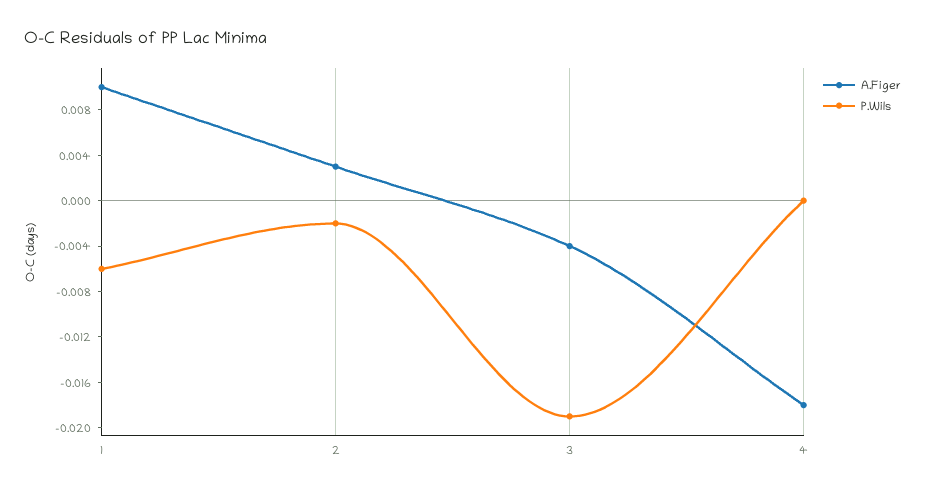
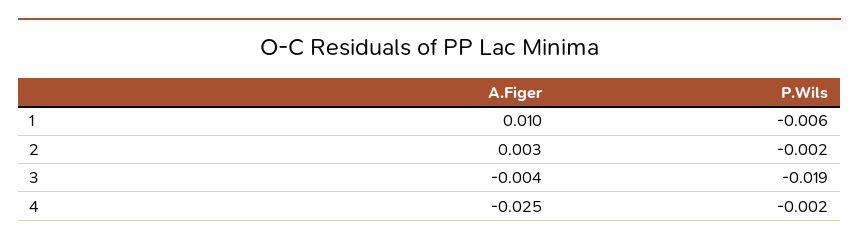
  {
    "A.Figer": {
      "1": 0.01,
      "2": 0.003,
      "3": -0.004,
-     "4": -0.018
+     "4": -0.025
    },
    "P.Wils": {
      "1": -0.006,
      "2": -0.002,
      "3": -0.019,
-     "4": 0
+     "4": -0.002
    }
  }

